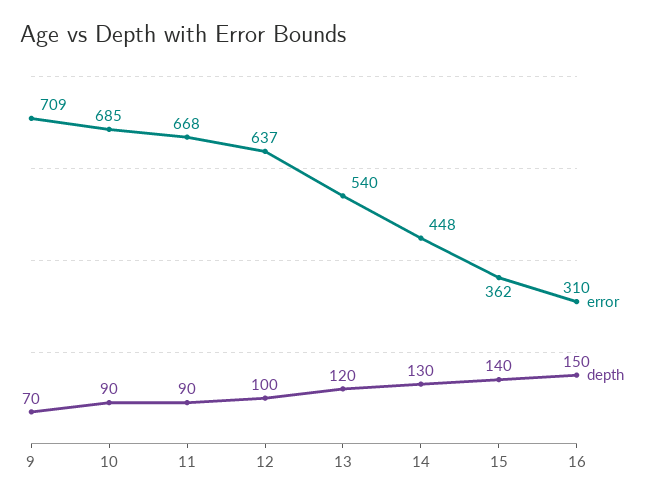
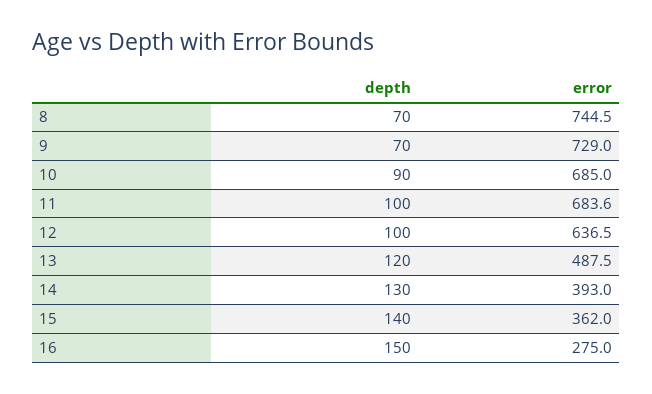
  {
    "error": {
-     "9": 709,
+     "9": 729,
      "10": 685,
-     "11": 668,
+     "11": 683.6,
      "12": 636.5,
-     "13": 540,
+     "13": 487.5,
-     "14": 448,
+     "14": 393,
      "15": 362,
-     "16": 310
+     "16": 275,
+     "8": 744.5
    },
    "depth": {
      "9": 70,
      "10": 90,
-     "11": 90,
+     "11": 100,
      "12": 100,
      "13": 120,
      "14": 130,
      "15": 140,
-     "16": 150
+     "16": 150,
+     "8": 70
    }
  }

